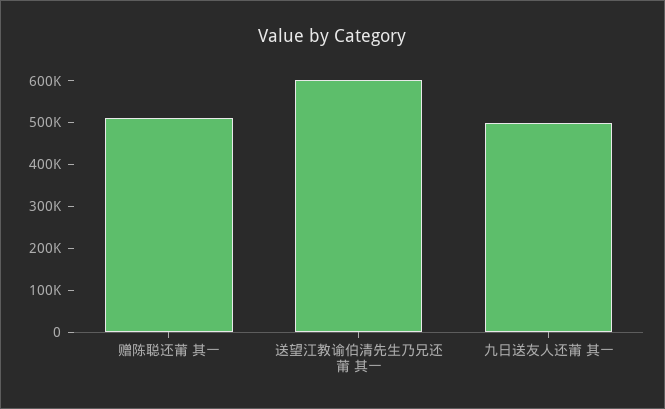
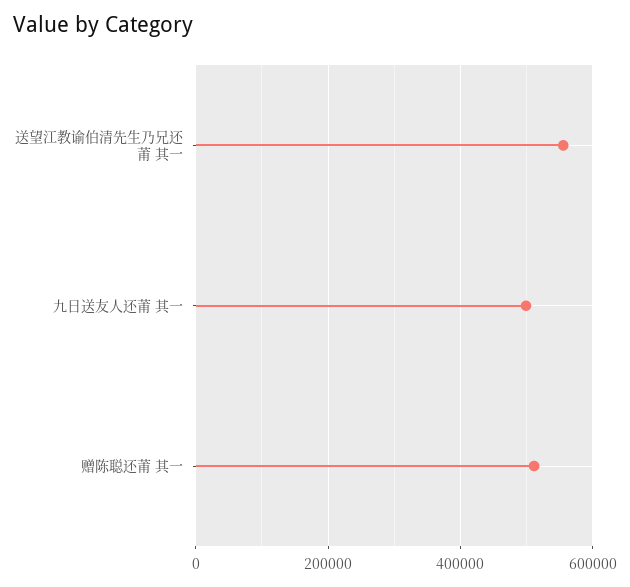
  {
    "赠陈聪还莆 其一": 520000,
-   "送望江教谕伯清先生乃兄还莆 其一": 600000,
+   "送望江教谕伯清先生乃兄还莆 其一": 560000,
    "九日送友人还莆 其一": 500000
  }

